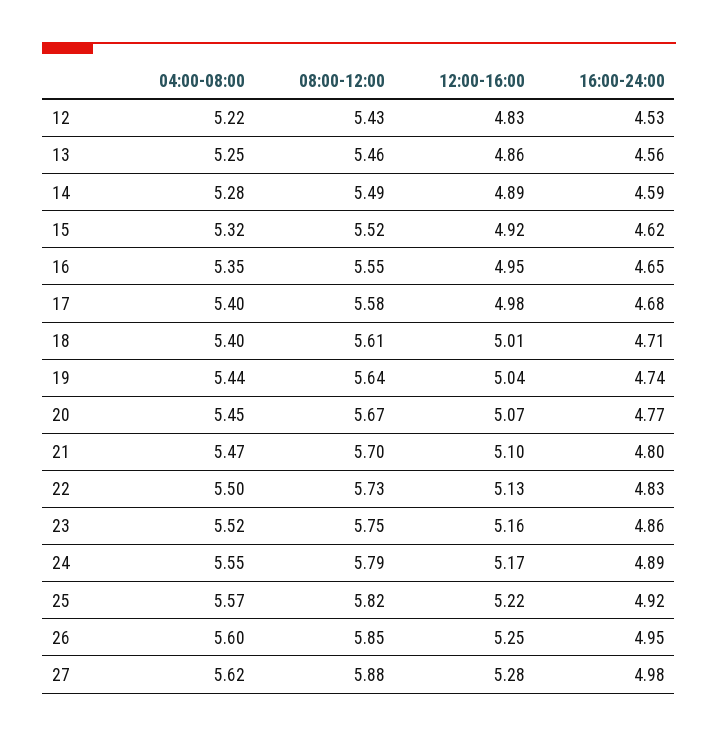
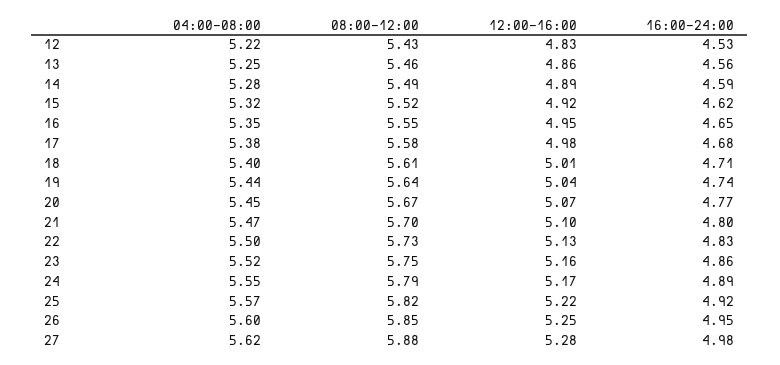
  {
    "04:00-08:00": {
      "12": 5.22,
      "13": 5.25,
      "14": 5.28,
      "15": 5.32,
      "16": 5.35,
-     "17": 5.4,
+     "17": 5.38,
      "18": 5.4,
      "19": 5.44,
      "20": 5.45,
      "21": 5.47,
      "22": 5.5,
      "23": 5.52,
      "24": 5.55,
      "25": 5.57,
      "26": 5.6,
      "27": 5.62
    },
    "08:00-12:00": {
      "12": 5.43,
      "13": 5.46,
      "14": 5.49,
      "15": 5.52,
      "16": 5.55,
      "17": 5.58,
      "18": 5.61,
      "19": 5.64,
      "20": 5.67,
      "21": 5.7,
      "22": 5.73,
      "23": 5.75,
      "24": 5.79,
      "25": 5.82,
      "26": 5.85,
      "27": 5.88
    },
    "12:00-16:00": {
      "12": 4.83,
      "13": 4.86,
      "14": 4.89,
      "15": 4.92,
      "16": 4.95,
      "17": 4.98,
      "18": 5.01,
      "19": 5.04,
      "20": 5.07,
      "21": 5.1,
      "22": 5.13,
      "23": 5.16,
      "24": 5.17,
      "25": 5.22,
      "26": 5.25,
      "27": 5.28
    },
    "16:00-24:00": {
      "12": 4.53,
      "13": 4.56,
      "14": 4.59,
      "15": 4.62,
      "16": 4.65,
      "17": 4.68,
      "18": 4.71,
      "19": 4.74,
      "20": 4.77,
      "21": 4.8,
      "22": 4.83,
      "23": 4.86,
      "24": 4.89,
      "25": 4.92,
      "26": 4.95,
      "27": 4.98
    }
  }

